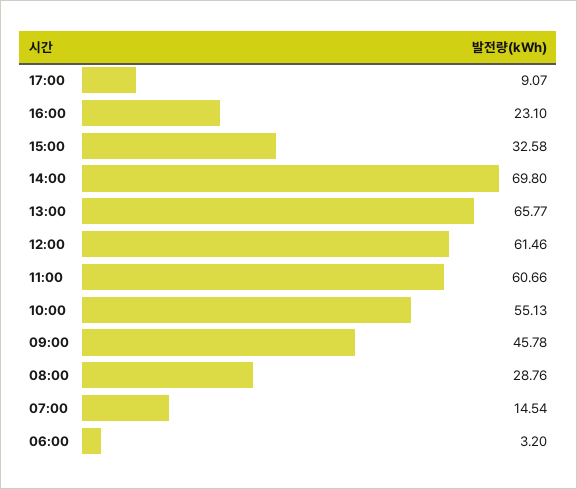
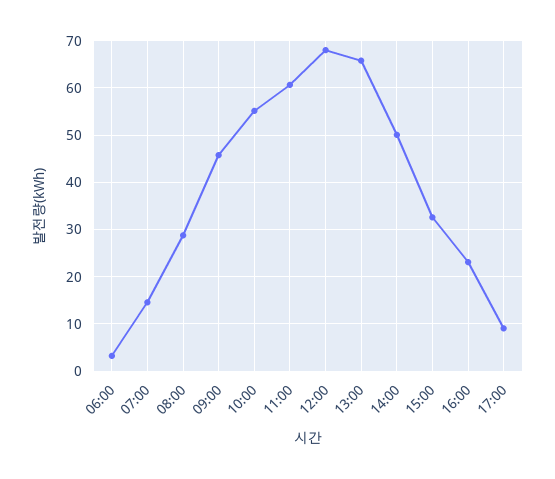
  {
    "17:00": 9.07,
    "16:00": 23.1,
    "15:00": 32.58,
-   "14:00": 69.8,
+   "14:00": 50,
    "13:00": 65.77,
-   "12:00": 61.46,
+   "12:00": 68,
    "11:00": 60.66,
    "10:00": 55.13,
    "09:00": 45.78,
    "08:00": 28.76,
    "07:00": 14.54,
    "06:00": 3.2
  }

